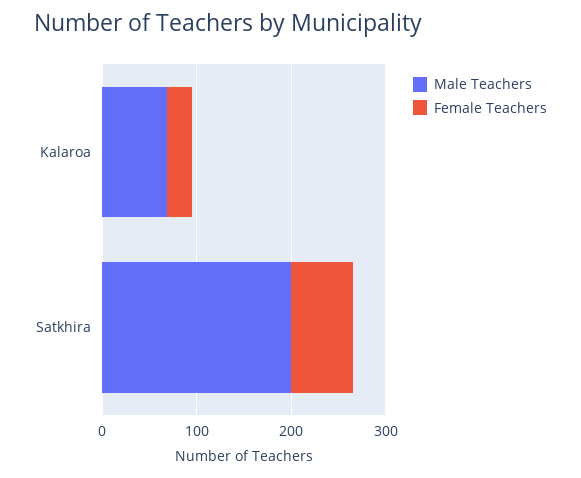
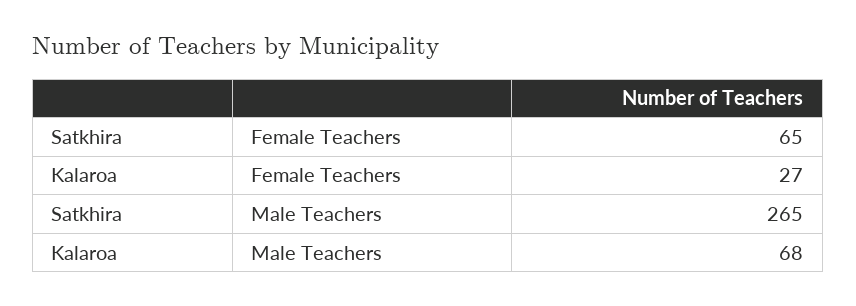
  {
    "Male Teachers": {
      "Kalaroa": 68,
-     "Satkhira": 200
+     "Satkhira": 265
    },
    "Female Teachers": {
      "Kalaroa": 27,
      "Satkhira": 65
    }
  }

